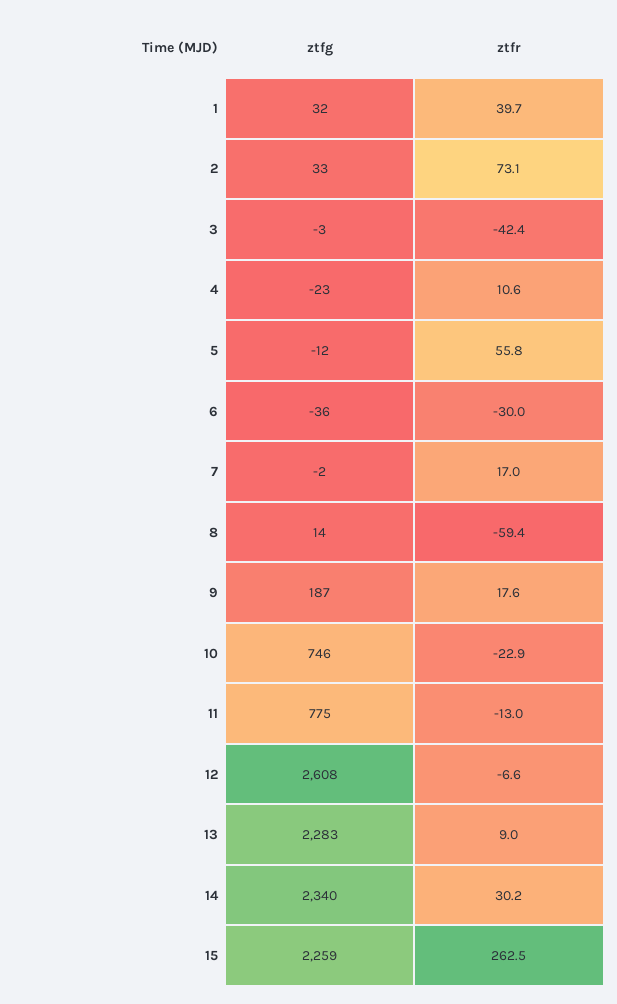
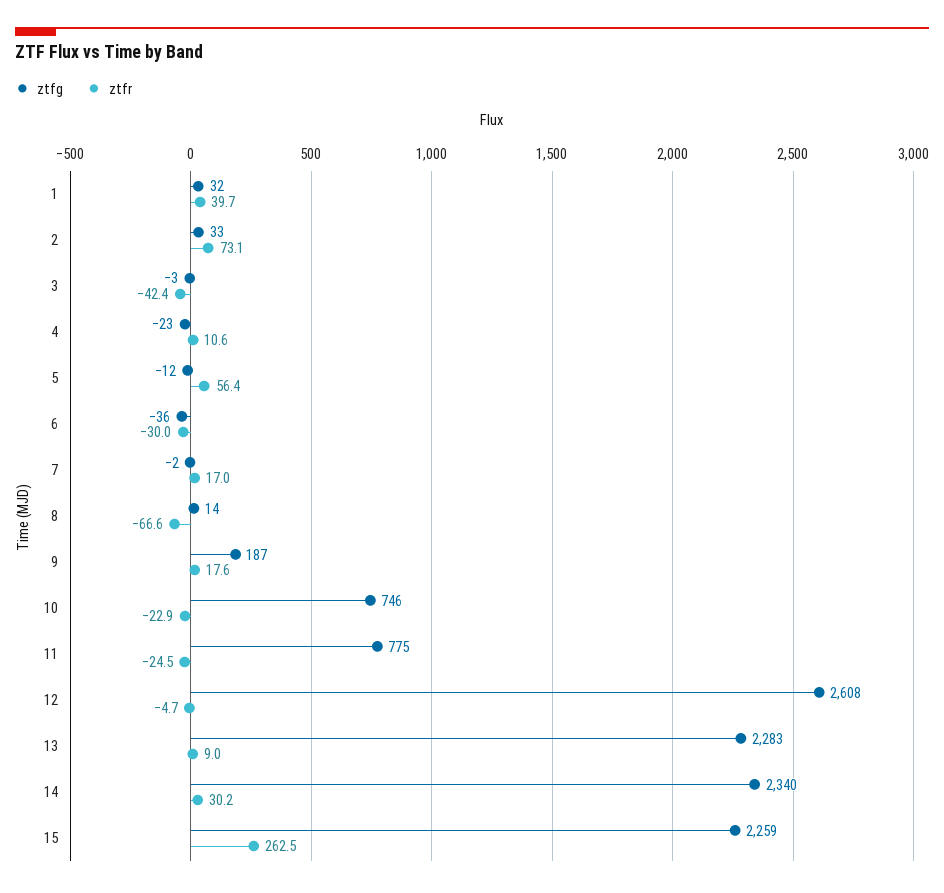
  {
    "ztfg": {
      "1": 32,
      "2": 33,
      "3": -3,
      "4": -23,
      "5": -12,
      "6": -36,
      "7": -2,
      "8": 14,
      "9": 187,
      "10": 746,
      "11": 775,
      "12": 2608,
      "13": 2283,
      "14": 2340,
      "15": 2259
    },
    "ztfr": {
      "1": 39.7,
      "2": 73.1,
      "3": -42.4,
      "4": 10.6,
-     "5": 55.8,
+     "5": 56.4,
      "6": -30,
      "7": 17,
-     "8": -59.4,
+     "8": -66.6,
      "9": 17.6,
      "10": -22.9,
-     "11": -13,
+     "11": -24.5,
-     "12": -6.6,
+     "12": -4.7,
      "13": 9,
      "14": 30.2,
      "15": 262.5
    }
  }

